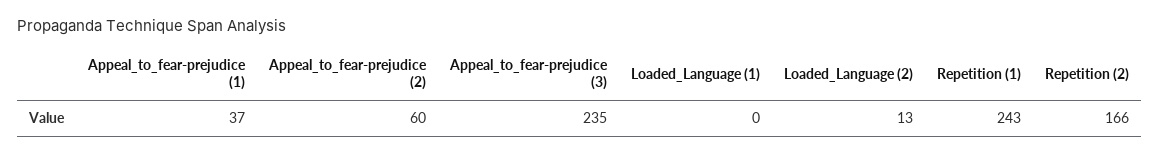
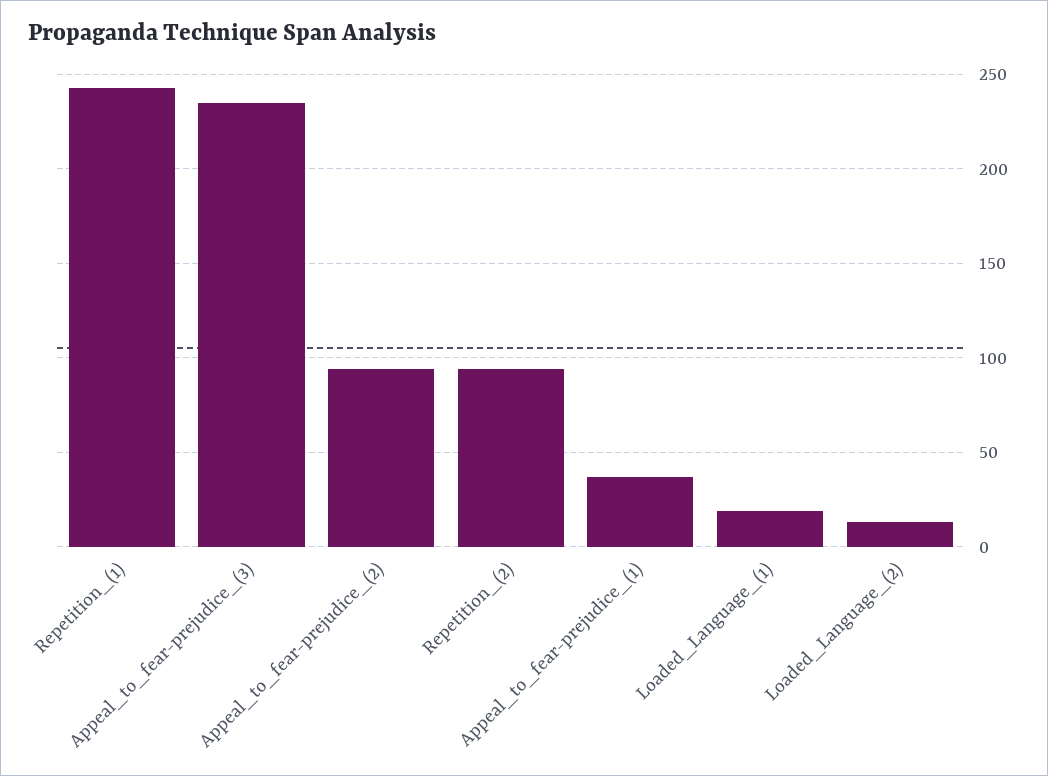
  {
    "Appeal_to_fear-prejudice (1)": 37,
-   "Appeal_to_fear-prejudice (2)": 60,
+   "Appeal_to_fear-prejudice (2)": 95,
    "Appeal_to_fear-prejudice (3)": 235,
-   "Loaded_Language (1)": 0,
+   "Loaded_Language (1)": 20,
    "Loaded_Language (2)": 13,
    "Repetition (1)": 243,
-   "Repetition (2)": 166
+   "Repetition (2)": 95
  }

